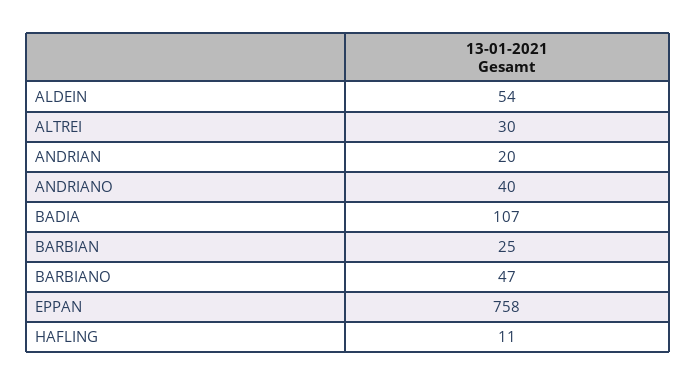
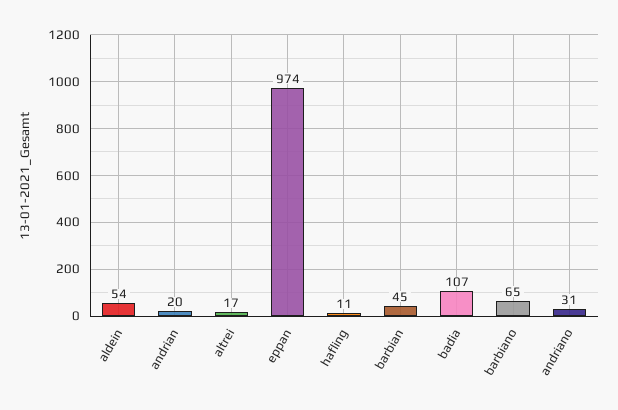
  {
    "ALDEIN": 54,
-   "ALTREI": 30,
+   "ALTREI": 17,
    "ANDRIAN": 20,
-   "ANDRIANO": 40,
+   "ANDRIANO": 31,
    "BADIA": 107,
-   "BARBIAN": 25,
+   "BARBIAN": 45,
-   "BARBIANO": 47,
+   "BARBIANO": 65,
-   "EPPAN": 758,
+   "EPPAN": 974,
    "HAFLING": 11
  }

